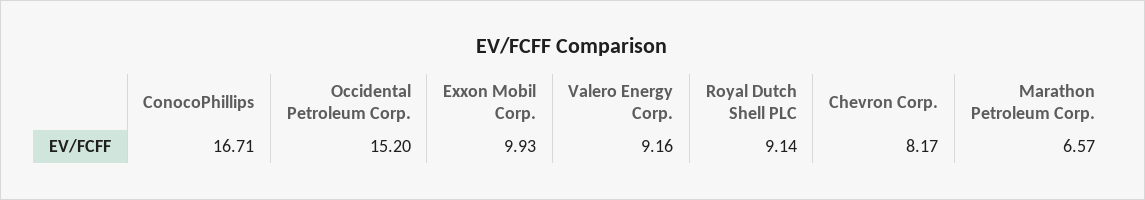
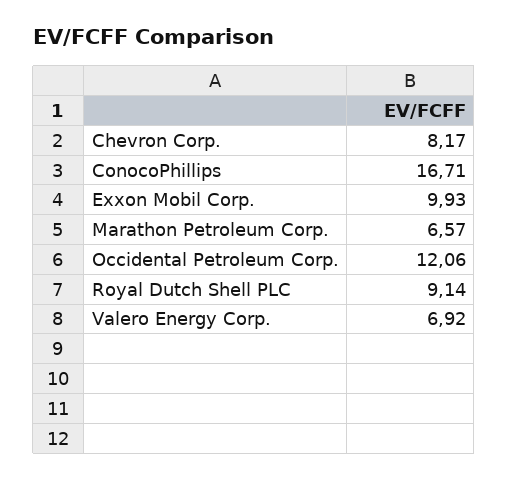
  {
    "ConocoPhillips": 16.71,
-   "Occidental Petroleum Corp.": 15.2,
+   "Occidental Petroleum Corp.": 12.06,
    "Exxon Mobil Corp.": 9.93,
-   "Valero Energy Corp.": 9.16,
+   "Valero Energy Corp.": 6.92,
    "Royal Dutch Shell PLC": 9.14,
    "Chevron Corp.": 8.17,
    "Marathon Petroleum Corp.": 6.57
  }

